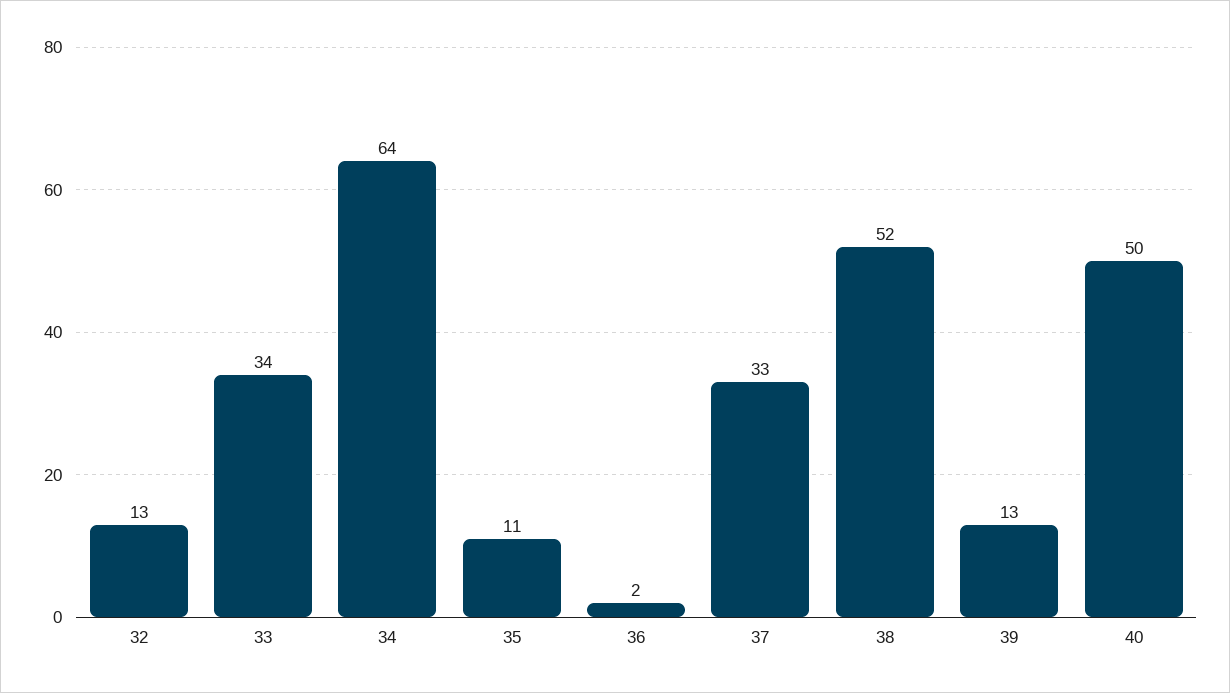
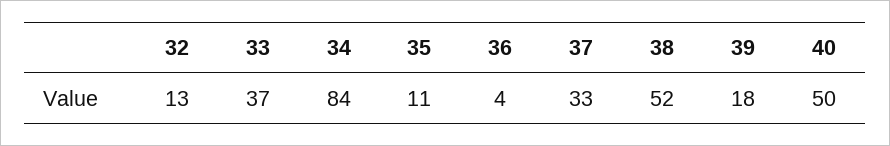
  {
    "32": 13,
-   "33": 34,
+   "33": 37,
-   "34": 64,
+   "34": 84,
    "35": 11,
-   "36": 2,
+   "36": 4,
    "37": 33,
    "38": 52,
-   "39": 13,
+   "39": 18,
    "40": 50
  }

